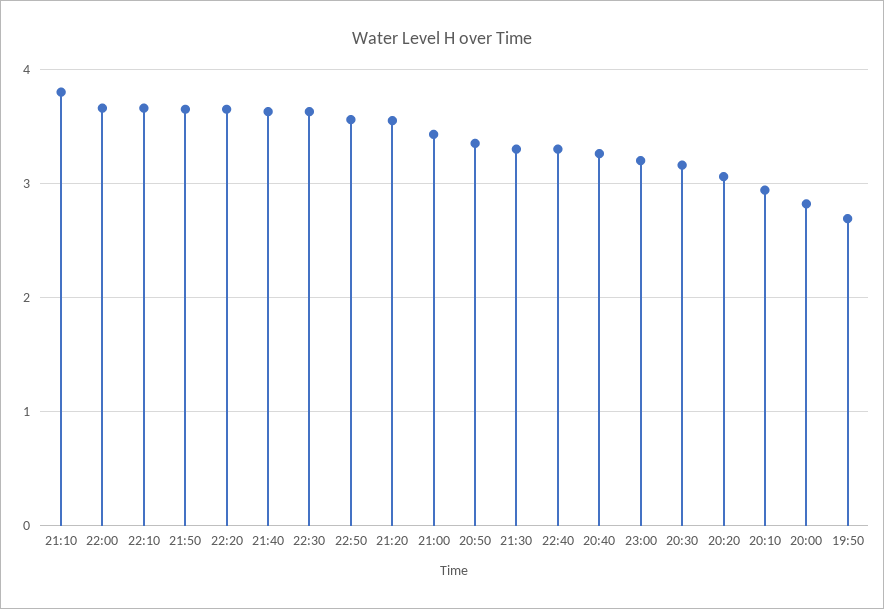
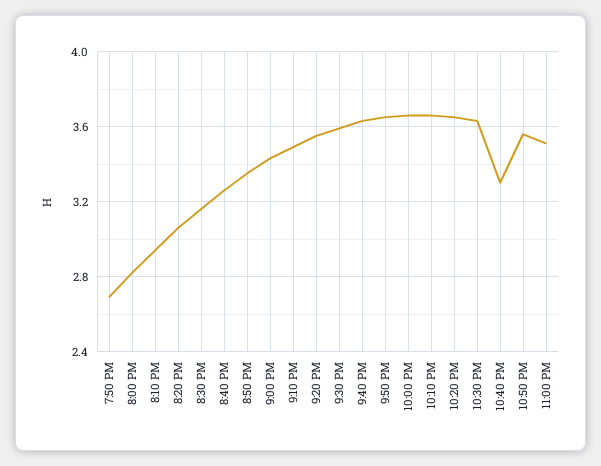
  {
-   "21:10": 3.8,
+   "21:10": 3.5,
    "22:00": 3.65,
    "22:10": 3.65,
    "21:50": 3.65,
    "22:20": 3.65,
    "21:40": 3.65,
    "22:30": 3.65,
    "22:50": 3.55,
    "21:20": 3.55,
    "21:00": 3.45,
    "20:50": 3.35,
-   "21:30": 3.3,
+   "21:30": 3.6,
    "22:40": 3.3,
    "20:40": 3.25,
-   "23:00": 3.2,
+   "23:00": 3.5,
    "20:30": 3.15,
    "20:20": 3.05,
    "20:10": 2.95,
    "20:00": 2.8,
    "19:50": 2.7
  }

